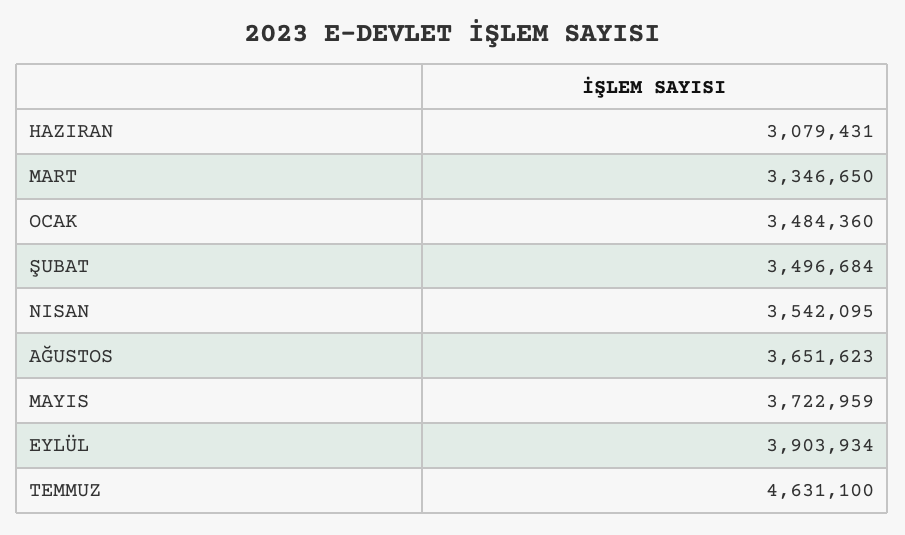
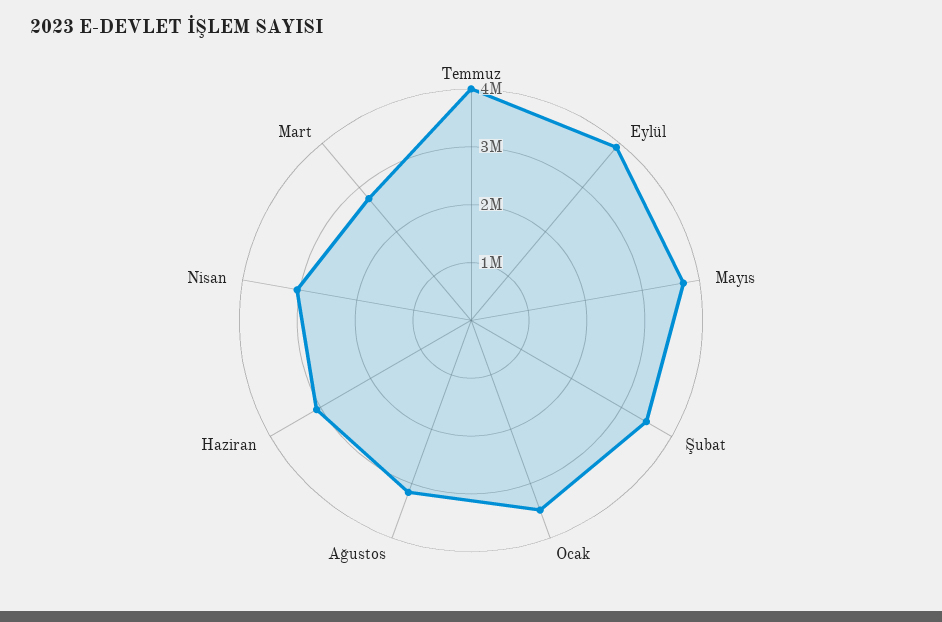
  {
    "HAZIRAN": 3079431,
-   "MART": 3346650,
+   "MART": 2800000,
    "OCAK": 3484360,
    "ŞUBAT": 3496684,
-   "NISAN": 3542095,
+   "NISAN": 3000000,
-   "AĞUSTOS": 3651623,
+   "AĞUSTOS": 3200000,
    "MAYIS": 3722959,
    "EYLÜL": 3903934,
-   "TEMMUZ": 4631100
+   "TEMMUZ": 4000000
  }

